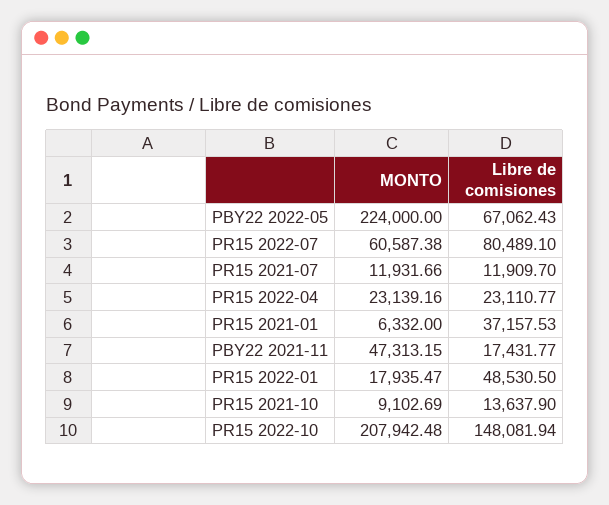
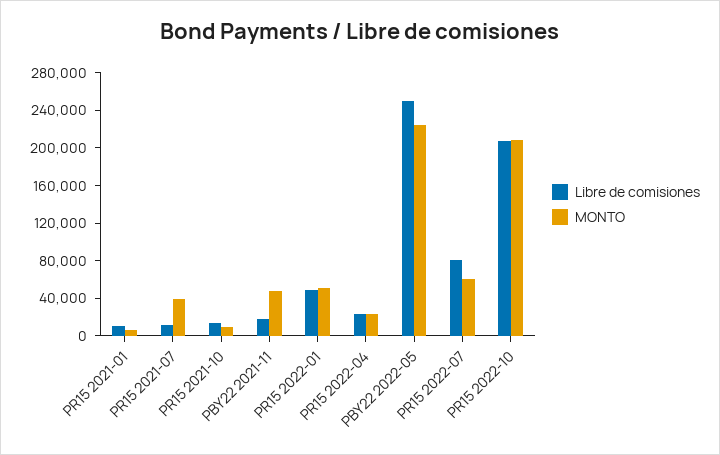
  {
    "MONTO": {
      "PBY22 2022-05": 224000,
      "PR15 2022-07": 60587.38,
-     "PR15 2021-07": 11931.66,
+     "PR15 2021-07": 40000,
      "PR15 2022-04": 23139.16,
      "PR15 2021-01": 6332,
      "PBY22 2021-11": 47313.15,
-     "PR15 2022-01": 17935.47,
+     "PR15 2022-01": 50000,
      "PR15 2021-10": 9102.69,
      "PR15 2022-10": 207942.48
    },
    "Libre de comisiones": {
-     "PBY22 2022-05": 67062.43,
+     "PBY22 2022-05": 250000,
      "PR15 2022-07": 80489.1,
      "PR15 2021-07": 11909.7,
      "PR15 2022-04": 23110.77,
-     "PR15 2021-01": 37157.53,
+     "PR15 2021-01": 10000,
      "PBY22 2021-11": 17431.77,
      "PR15 2022-01": 48530.5,
      "PR15 2021-10": 13637.9,
-     "PR15 2022-10": 148081.94
+     "PR15 2022-10": 210000
    }
  }

